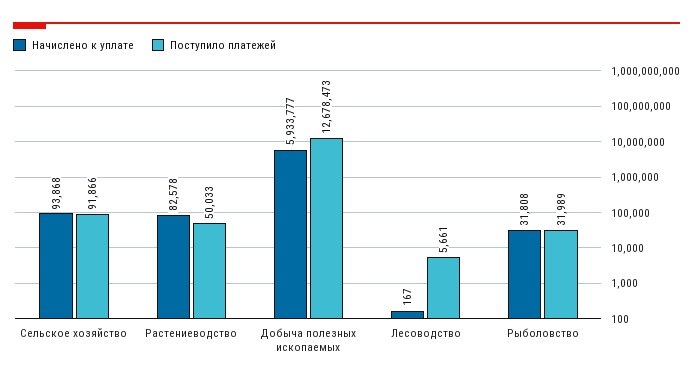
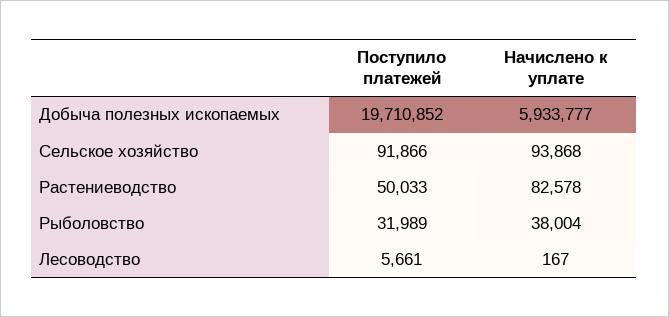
  {
    "Начислено к уплате": {
      "Сельское хозяйство": 93868,
      "Растениеводство": 82578,
      "Добыча полезных ископаемых": 5933777,
      "Лесоводство": 167,
-     "Рыболовство": 31808
+     "Рыболовство": 38004
    },
    "Поступило платежей": {
      "Сельское хозяйство": 91866,
      "Растениеводство": 50033,
-     "Добыча полезных ископаемых": 12678473,
+     "Добыча полезных ископаемых": 19710852,
      "Лесоводство": 5661,
      "Рыболовство": 31989
    }
  }

